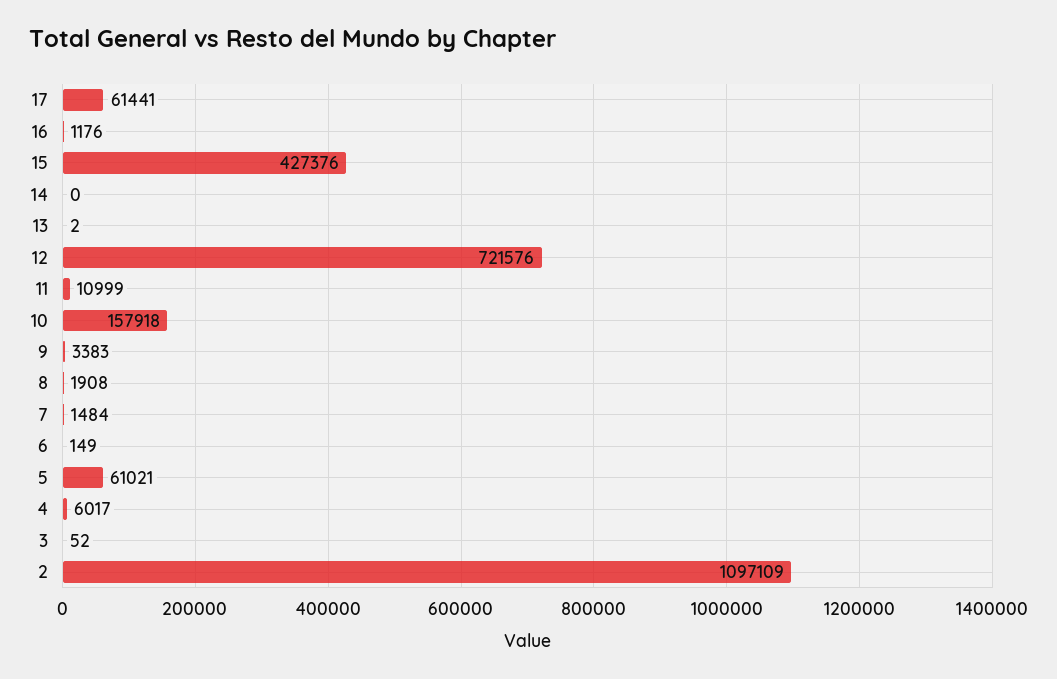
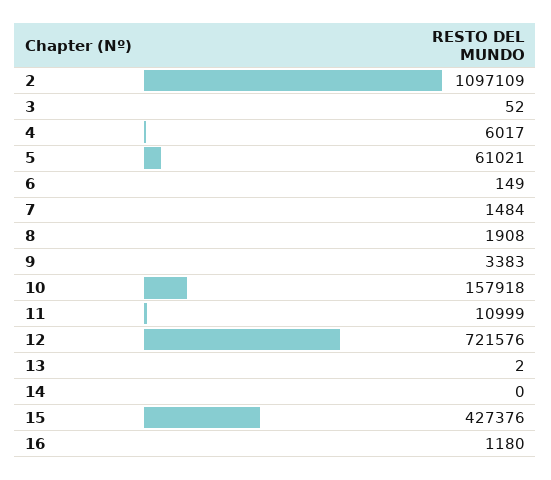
  {
-   "17": 61441,
-   "16": 1176,
+   "16": 1180,
    "15": 427376,
    "14": 0,
    "13": 2,
    "12": 721576,
    "11": 10999,
    "10": 157918,
    "9": 3383,
    "8": 1908,
    "7": 1484,
    "6": 149,
    "5": 61021,
    "4": 6017,
    "3": 52,
    "2": 1097109
  }

